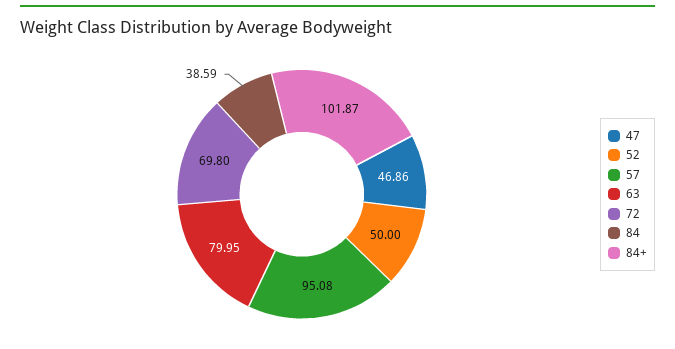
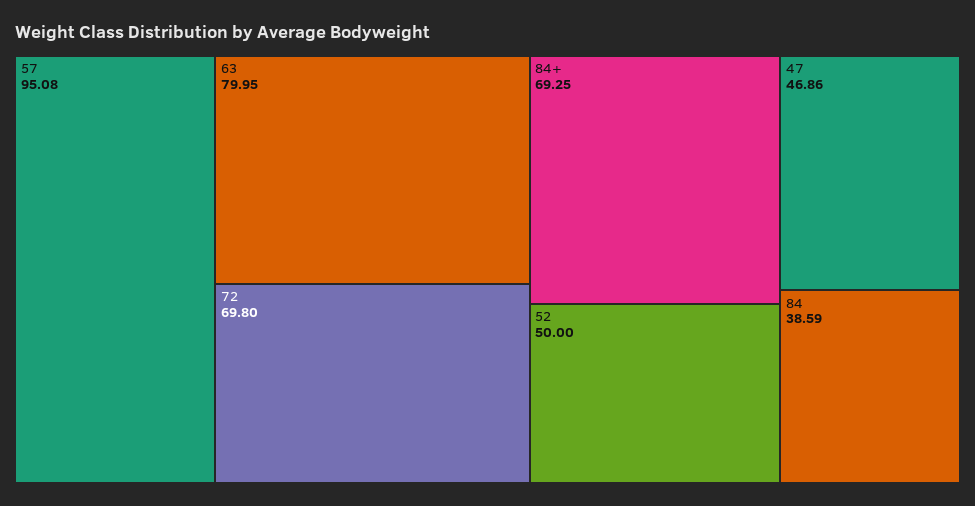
  {
    "47": 46.86,
    "52": 50,
    "57": 95.08,
    "63": 79.95,
    "72": 69.8,
    "84": 38.59,
-   "84+": 101.87
+   "84+": 69.25
  }

